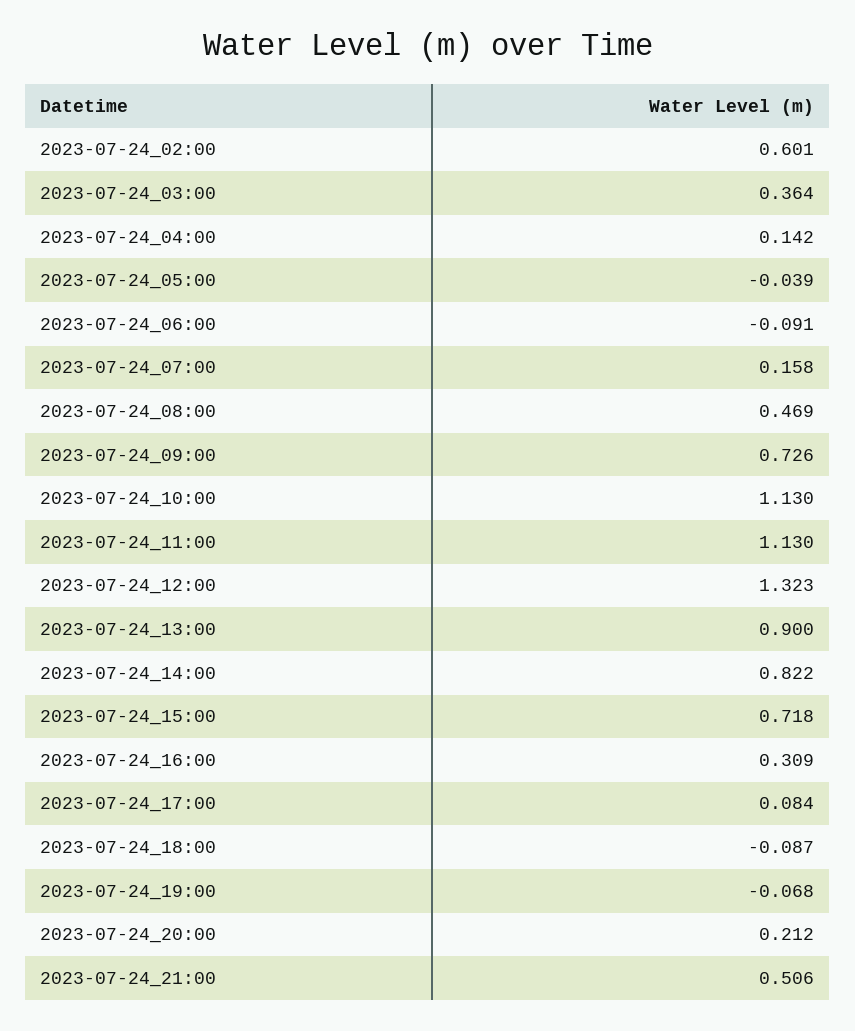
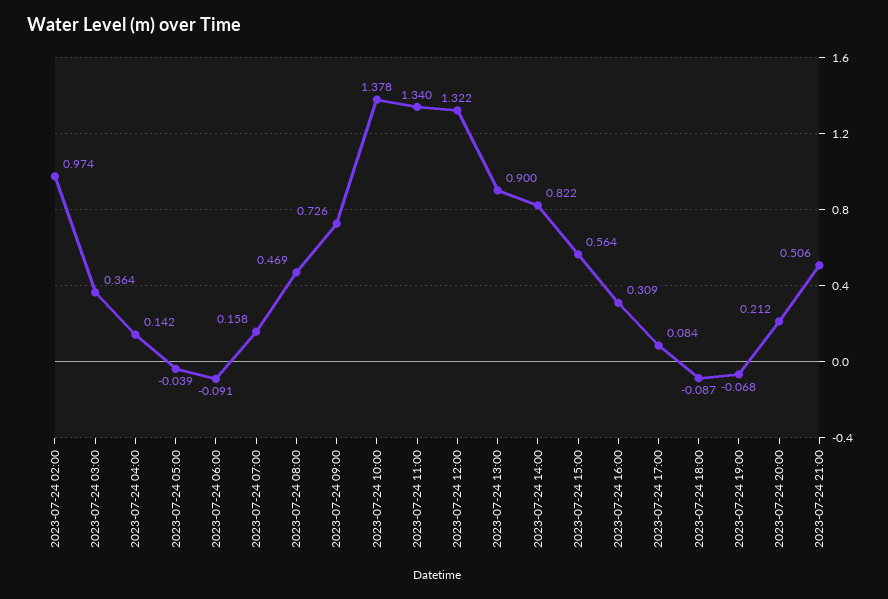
  {
-   "2023-07-24_02:00": 0.601,
+   "2023-07-24_02:00": 0.974,
    "2023-07-24_03:00": 0.364,
    "2023-07-24_04:00": 0.142,
    "2023-07-24_05:00": -0.039,
    "2023-07-24_06:00": -0.091,
    "2023-07-24_07:00": 0.158,
    "2023-07-24_08:00": 0.469,
    "2023-07-24_09:00": 0.726,
-   "2023-07-24_10:00": 1.13,
+   "2023-07-24_10:00": 1.378,
-   "2023-07-24_11:00": 1.13,
+   "2023-07-24_11:00": 1.34,
-   "2023-07-24_12:00": 1.323,
+   "2023-07-24_12:00": 1.322,
    "2023-07-24_13:00": 0.9,
    "2023-07-24_14:00": 0.822,
-   "2023-07-24_15:00": 0.718,
+   "2023-07-24_15:00": 0.564,
    "2023-07-24_16:00": 0.309,
    "2023-07-24_17:00": 0.084,
    "2023-07-24_18:00": -0.087,
    "2023-07-24_19:00": -0.068,
    "2023-07-24_20:00": 0.212,
    "2023-07-24_21:00": 0.506
  }

